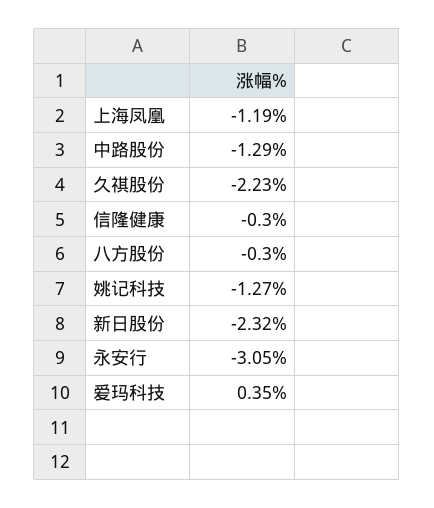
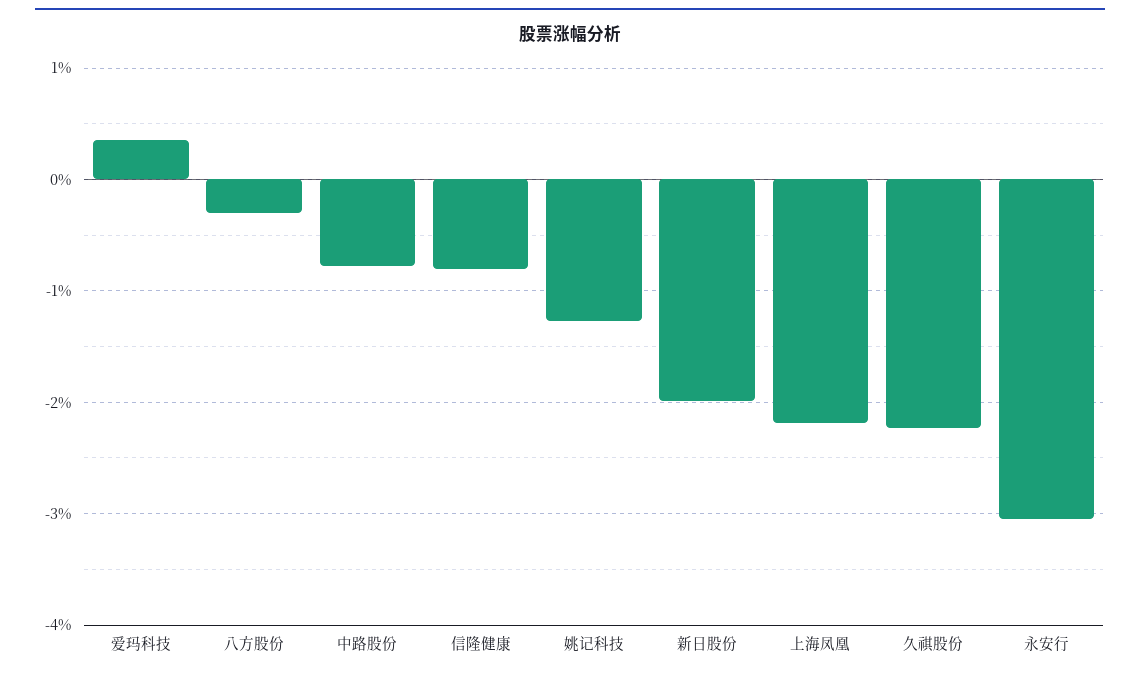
  {
-   "上海凤凰": -1.19,
+   "上海凤凰": -2.2,
-   "中路股份": -1.29,
+   "中路股份": -0.8,
    "久祺股份": -2.23,
-   "信隆健康": -0.3,
+   "信隆健康": -0.8,
    "八方股份": -0.3,
    "姚记科技": -1.27,
-   "新日股份": -2.32,
+   "新日股份": -2,
    "永安行": -3.05,
    "爱玛科技": 0.35
  }

